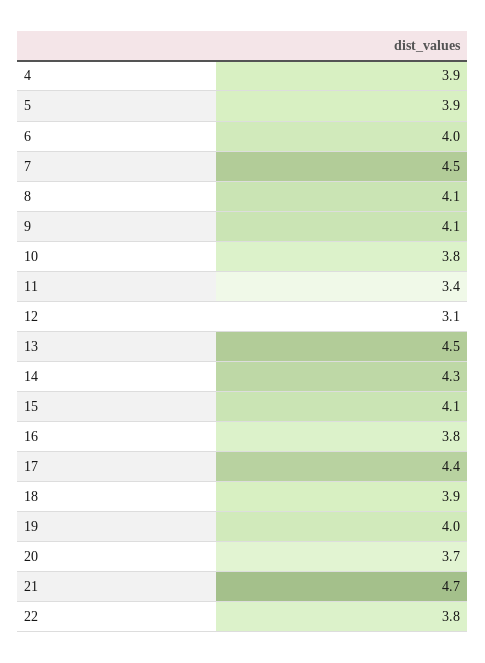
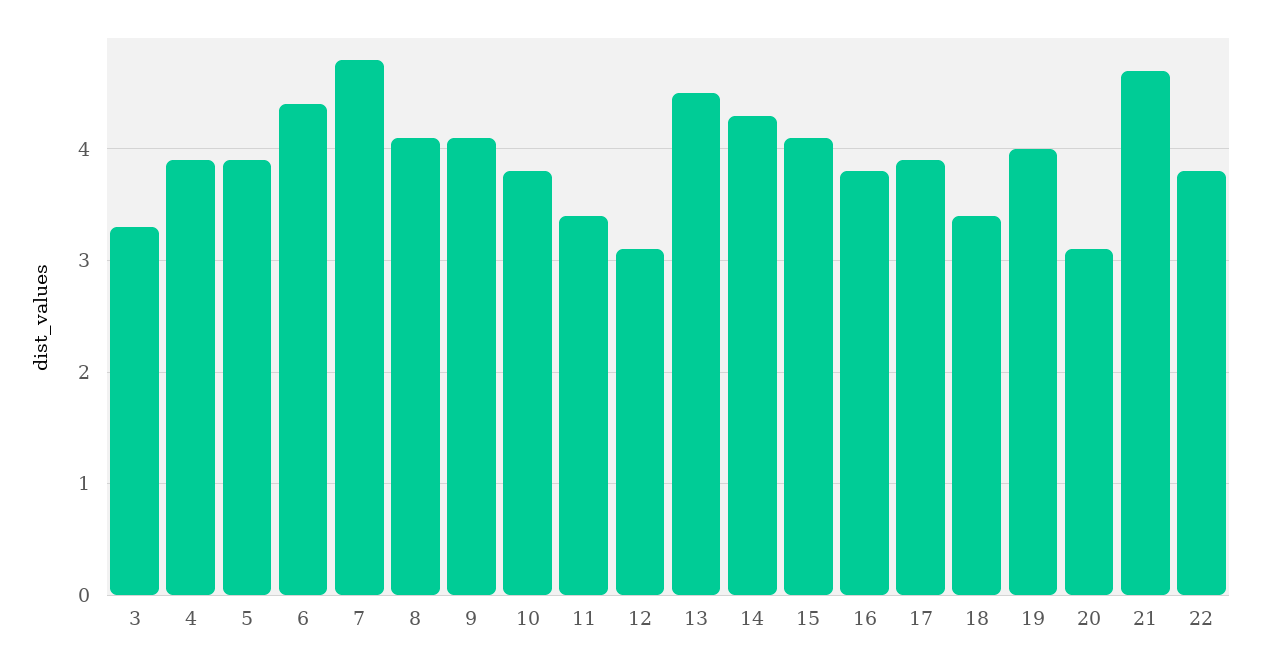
  {
    "4": 3.9,
    "5": 3.9,
-   "6": 4,
+   "6": 4.4,
-   "7": 4.5,
+   "7": 4.8,
    "8": 4.1,
    "9": 4.1,
    "10": 3.8,
    "11": 3.4,
    "12": 3.1,
    "13": 4.5,
    "14": 4.3,
    "15": 4.1,
    "16": 3.8,
-   "17": 4.4,
+   "17": 3.9,
-   "18": 3.9,
+   "18": 3.4,
    "19": 4,
-   "20": 3.7,
+   "20": 3.1,
    "21": 4.7,
-   "22": 3.8
+   "22": 3.8,
+   "3": 3.3
  }

